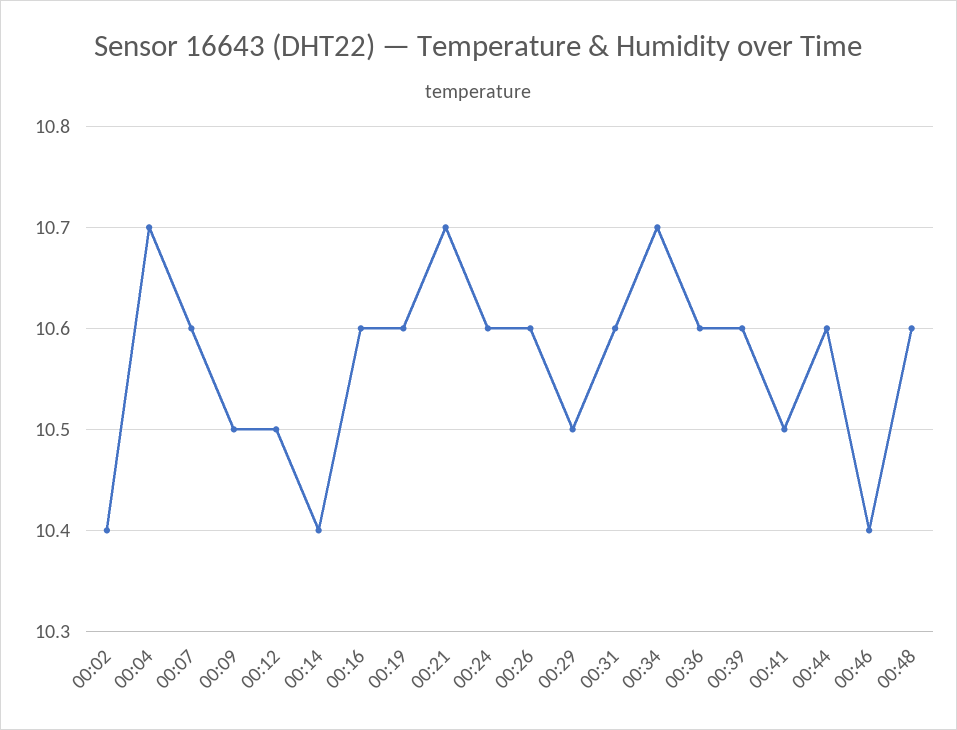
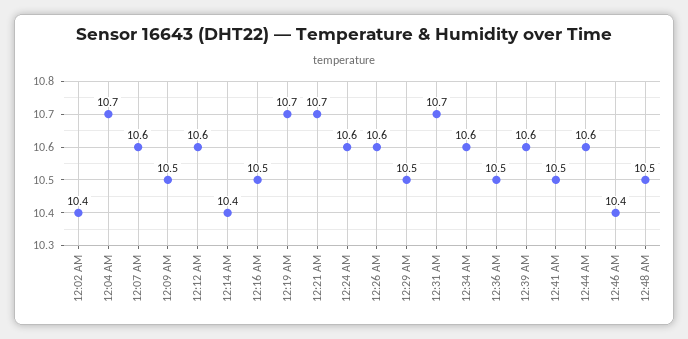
  {
    "00:02": 10.4,
    "00:04": 10.7,
    "00:07": 10.6,
    "00:09": 10.5,
-   "00:12": 10.5,
+   "00:12": 10.6,
    "00:14": 10.4,
-   "00:16": 10.6,
+   "00:16": 10.5,
-   "00:19": 10.6,
+   "00:19": 10.7,
    "00:21": 10.7,
    "00:24": 10.6,
    "00:26": 10.6,
    "00:29": 10.5,
-   "00:31": 10.6,
+   "00:31": 10.7,
-   "00:34": 10.7,
+   "00:34": 10.6,
-   "00:36": 10.6,
+   "00:36": 10.5,
    "00:39": 10.6,
    "00:41": 10.5,
    "00:44": 10.6,
    "00:46": 10.4,
-   "00:48": 10.6
+   "00:48": 10.5
  }

